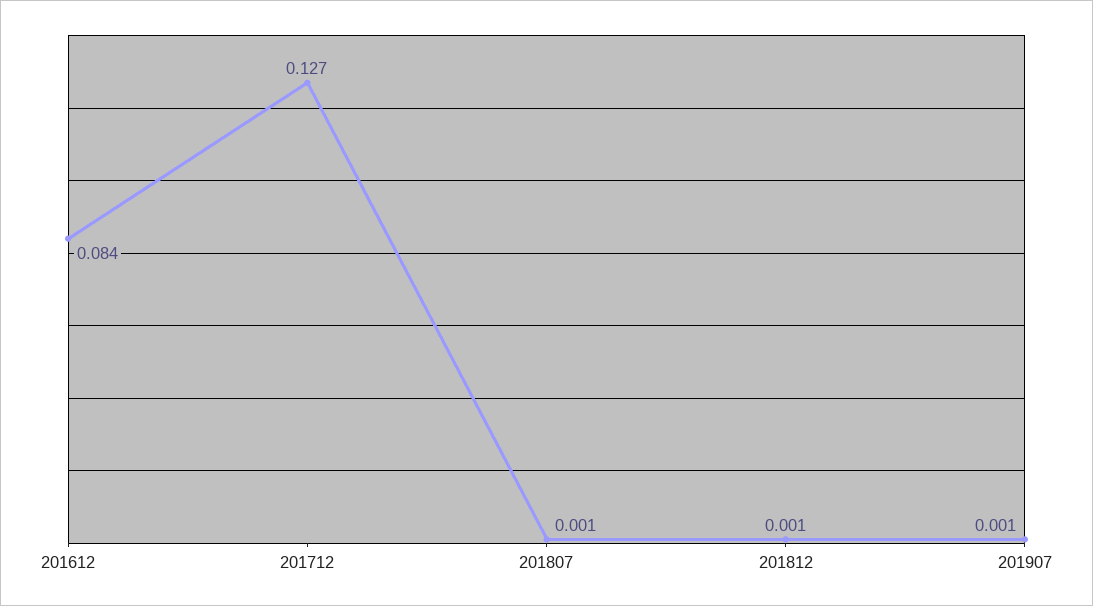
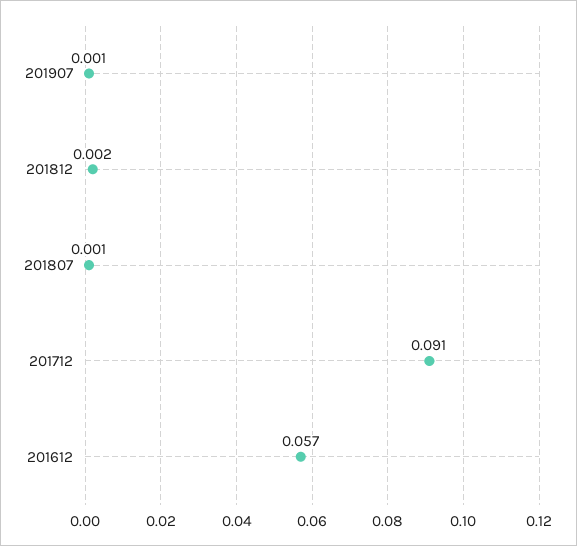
  {
-   "201612": 0.084,
+   "201612": 0.057,
-   "201712": 0.127,
+   "201712": 0.091,
    "201807": 0.001,
-   "201812": 0.001,
+   "201812": 0.002,
    "201907": 0.001
  }

